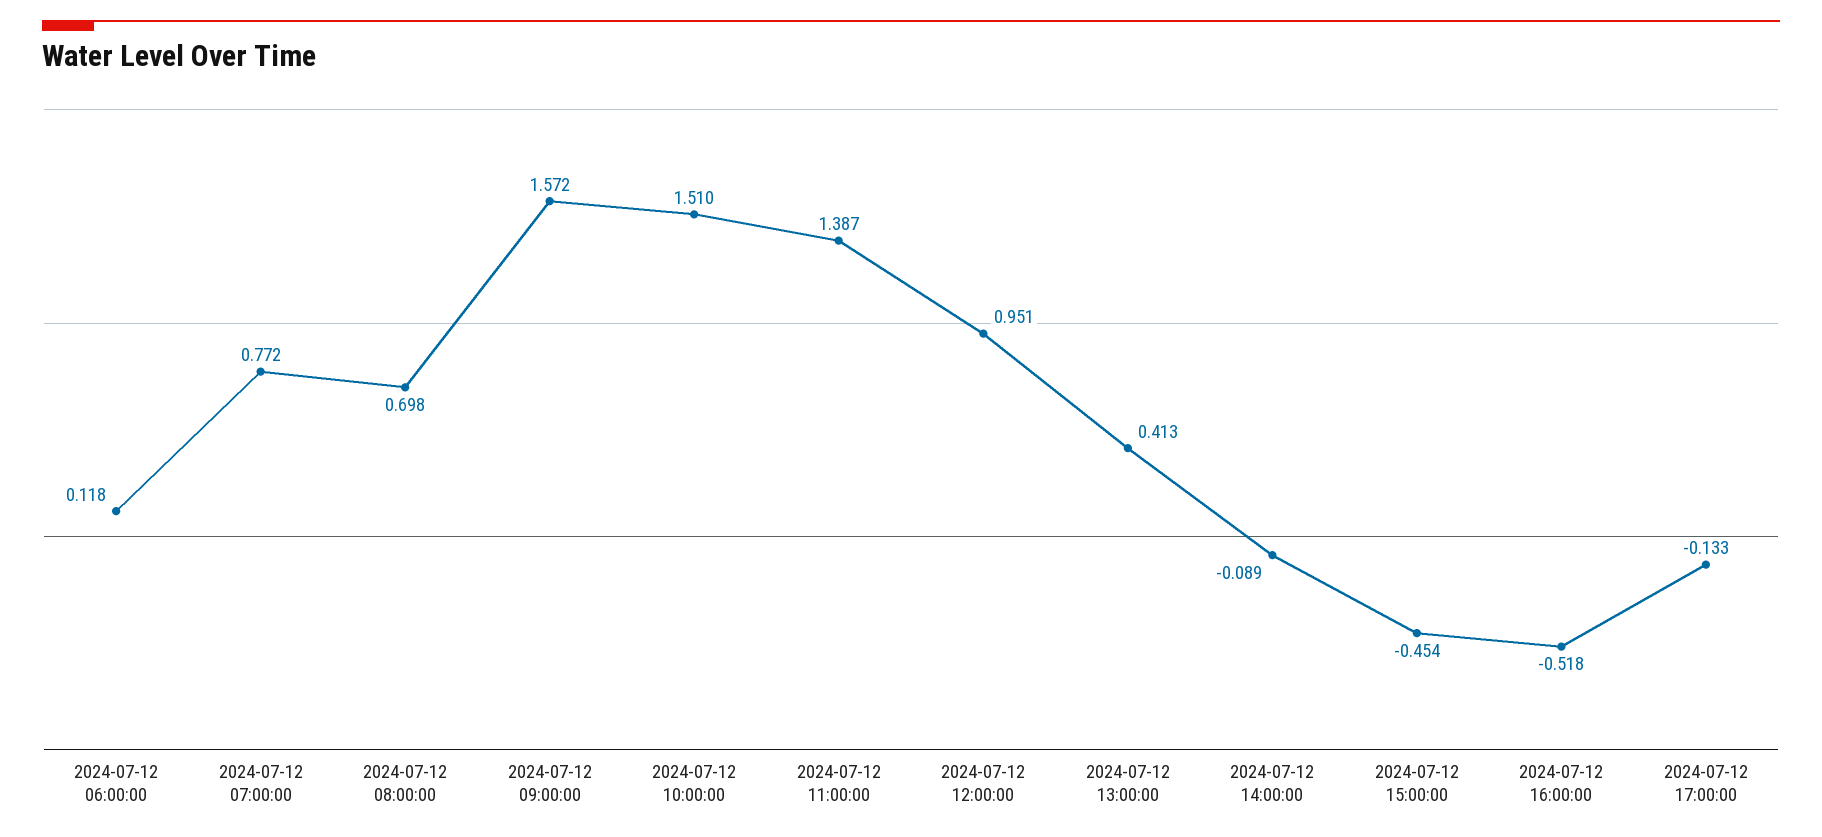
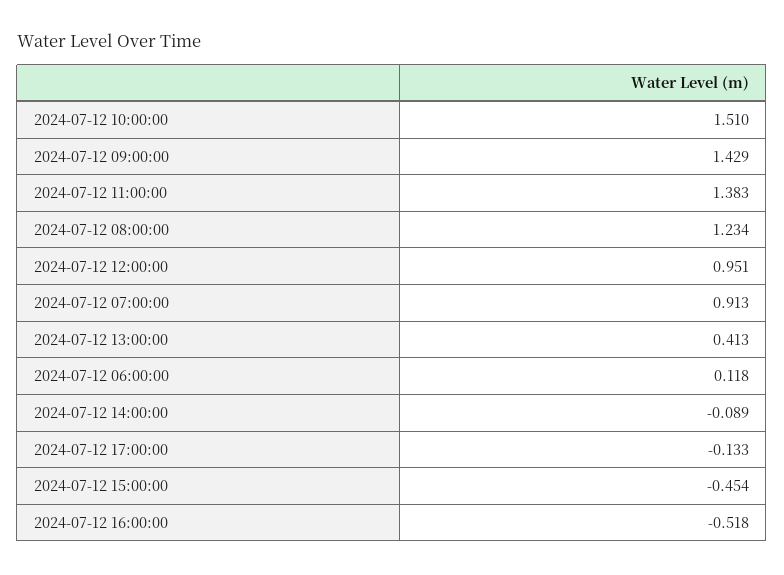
  {
    "2024-07-12 06:00:00": 0.118,
-   "2024-07-12 07:00:00": 0.772,
+   "2024-07-12 07:00:00": 0.913,
-   "2024-07-12 08:00:00": 0.698,
+   "2024-07-12 08:00:00": 1.234,
-   "2024-07-12 09:00:00": 1.572,
+   "2024-07-12 09:00:00": 1.429,
    "2024-07-12 10:00:00": 1.51,
-   "2024-07-12 11:00:00": 1.387,
+   "2024-07-12 11:00:00": 1.383,
    "2024-07-12 12:00:00": 0.951,
    "2024-07-12 13:00:00": 0.413,
    "2024-07-12 14:00:00": -0.089,
    "2024-07-12 15:00:00": -0.454,
    "2024-07-12 16:00:00": -0.518,
    "2024-07-12 17:00:00": -0.133
  }

